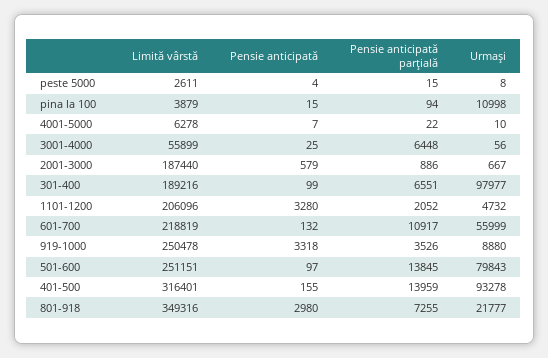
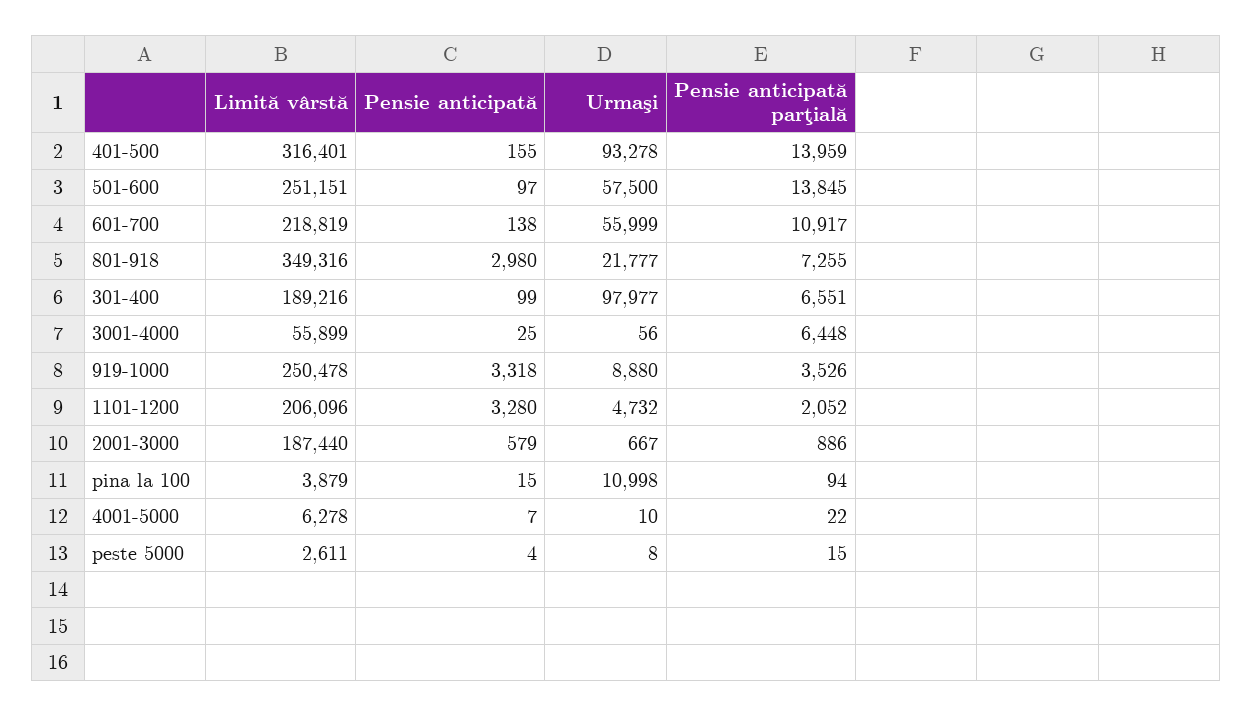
  {
    "Limită vârstă": {
      "peste 5000": 2611,
      "pina la 100": 3879,
      "4001-5000": 6278,
      "3001-4000": 55899,
      "2001-3000": 187440,
      "301-400": 189216,
      "1101-1200": 206096,
      "601-700": 218819,
      "919-1000": 250478,
      "501-600": 251151,
      "401-500": 316401,
      "801-918": 349316
    },
    "Pensie anticipată": {
      "peste 5000": 4,
      "pina la 100": 15,
      "4001-5000": 7,
      "3001-4000": 25,
      "2001-3000": 579,
      "301-400": 99,
      "1101-1200": 3280,
-     "601-700": 132,
+     "601-700": 138,
      "919-1000": 3318,
      "501-600": 97,
      "401-500": 155,
      "801-918": 2980
    },
    "Pensie anticipată parţială": {
      "peste 5000": 15,
      "pina la 100": 94,
      "4001-5000": 22,
      "3001-4000": 6448,
      "2001-3000": 886,
      "301-400": 6551,
      "1101-1200": 2052,
      "601-700": 10917,
      "919-1000": 3526,
      "501-600": 13845,
      "401-500": 13959,
      "801-918": 7255
    },
    "Urmaşi": {
      "peste 5000": 8,
      "pina la 100": 10998,
      "4001-5000": 10,
      "3001-4000": 56,
      "2001-3000": 667,
      "301-400": 97977,
      "1101-1200": 4732,
      "601-700": 55999,
      "919-1000": 8880,
-     "501-600": 79843,
+     "501-600": 57500,
      "401-500": 93278,
      "801-918": 21777
    }
  }

